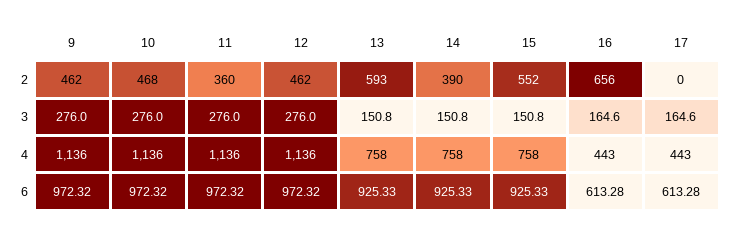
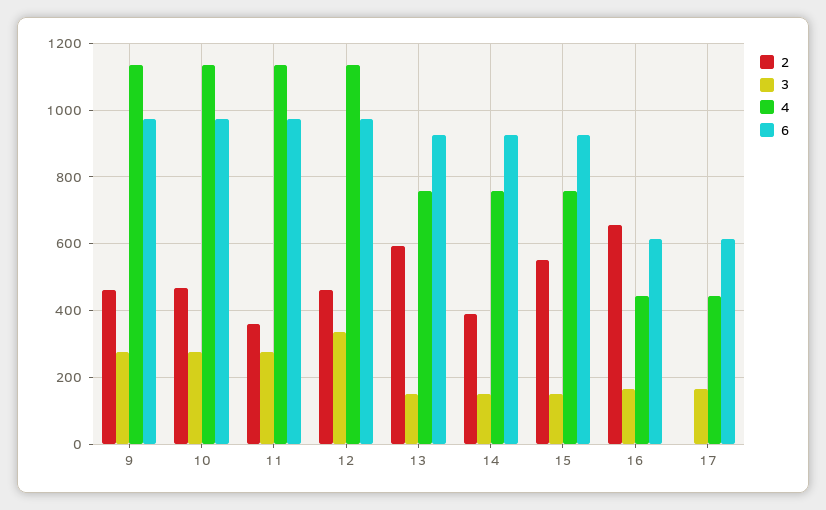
  {
    "2": {
      "9": 462,
      "10": 468,
      "11": 360,
      "12": 462,
      "13": 593,
      "14": 390,
      "15": 552,
      "16": 656,
      "17": 0
    },
    "3": {
      "9": 276,
      "10": 276,
      "11": 276,
-     "12": 276,
+     "12": 340,
      "13": 150.8,
      "14": 150.8,
      "15": 150.8,
      "16": 164.6,
      "17": 164.6
    },
    "4": {
      "9": 1136,
      "10": 1136,
      "11": 1136,
      "12": 1136,
      "13": 758,
      "14": 758,
      "15": 758,
      "16": 443,
      "17": 443
    },
    "6": {
      "9": 972.32,
      "10": 972.32,
      "11": 972.32,
      "12": 972.32,
      "13": 925.33,
      "14": 925.33,
      "15": 925.33,
      "16": 613.28,
      "17": 613.28
    }
  }

